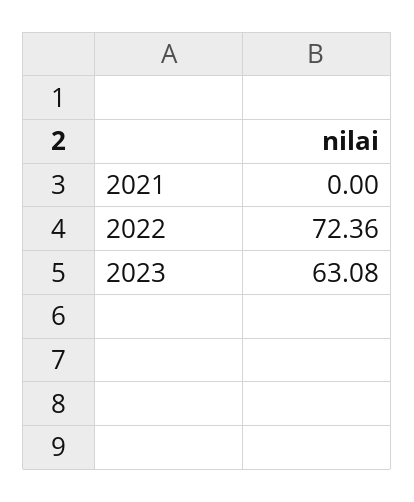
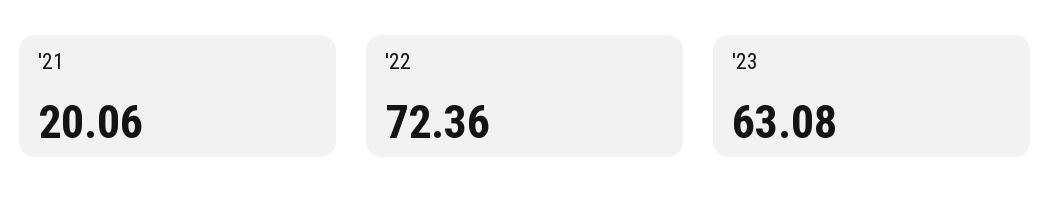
  {
-   "2021": 0,
+   "2021": 20.06,
    "2022": 72.36,
    "2023": 63.08
  }

